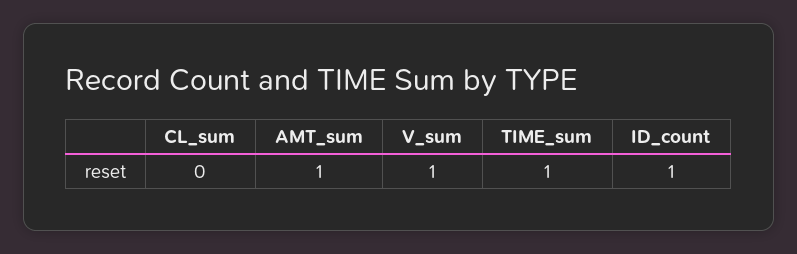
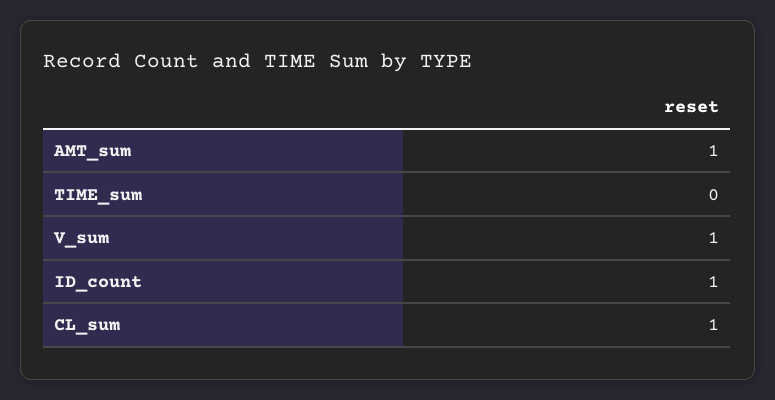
  {
-   "CL_sum": 0,
+   "CL_sum": 1,
    "AMT_sum": 1,
    "V_sum": 1,
-   "TIME_sum": 1,
+   "TIME_sum": 0,
    "ID_count": 1
  }

